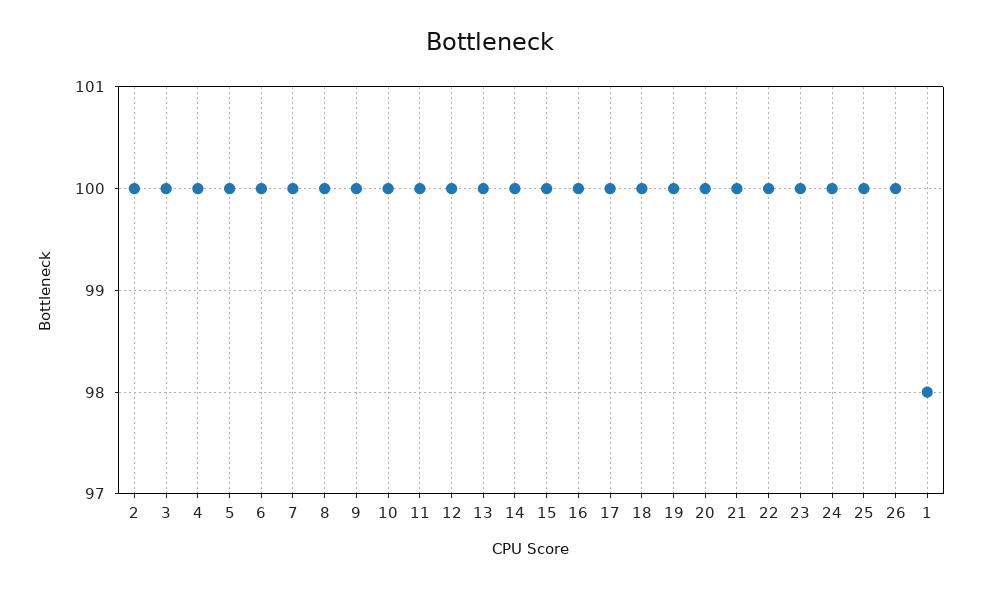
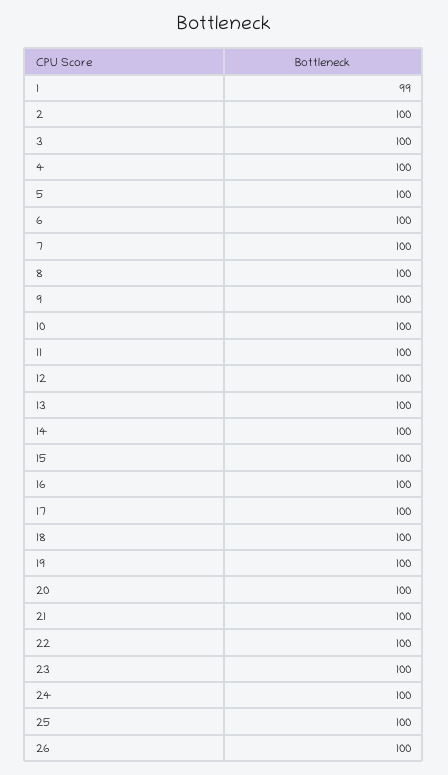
  {
    "2": 100,
    "3": 100,
    "4": 100,
    "5": 100,
    "6": 100,
    "7": 100,
    "8": 100,
    "9": 100,
    "10": 100,
    "11": 100,
    "12": 100,
    "13": 100,
    "14": 100,
    "15": 100,
    "16": 100,
    "17": 100,
    "18": 100,
    "19": 100,
    "20": 100,
    "21": 100,
    "22": 100,
    "23": 100,
    "24": 100,
    "25": 100,
    "26": 100,
-   "1": 98
+   "1": 99
  }

